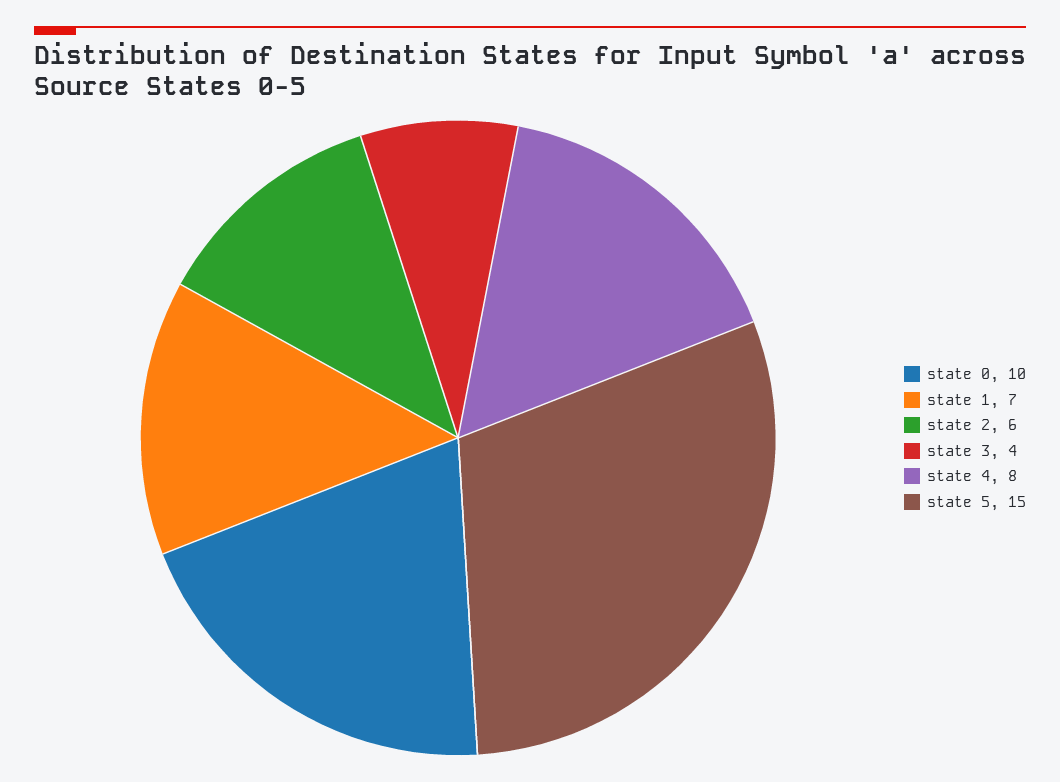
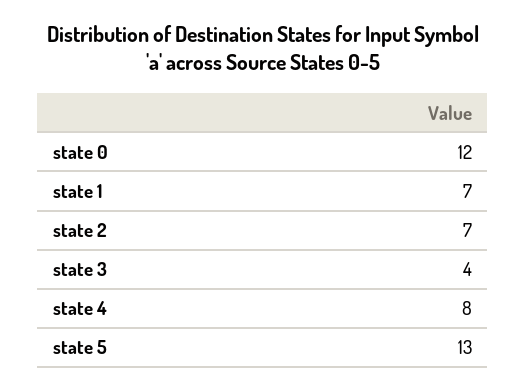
  {
-   "state 0": 10,
+   "state 0": 12,
    "state 1": 7,
-   "state 2": 6,
+   "state 2": 7,
    "state 3": 4,
    "state 4": 8,
-   "state 5": 15
+   "state 5": 13
  }

